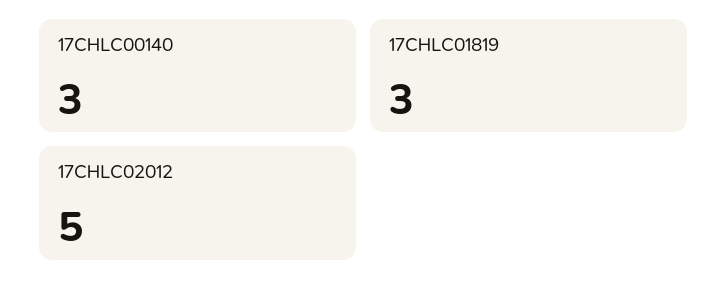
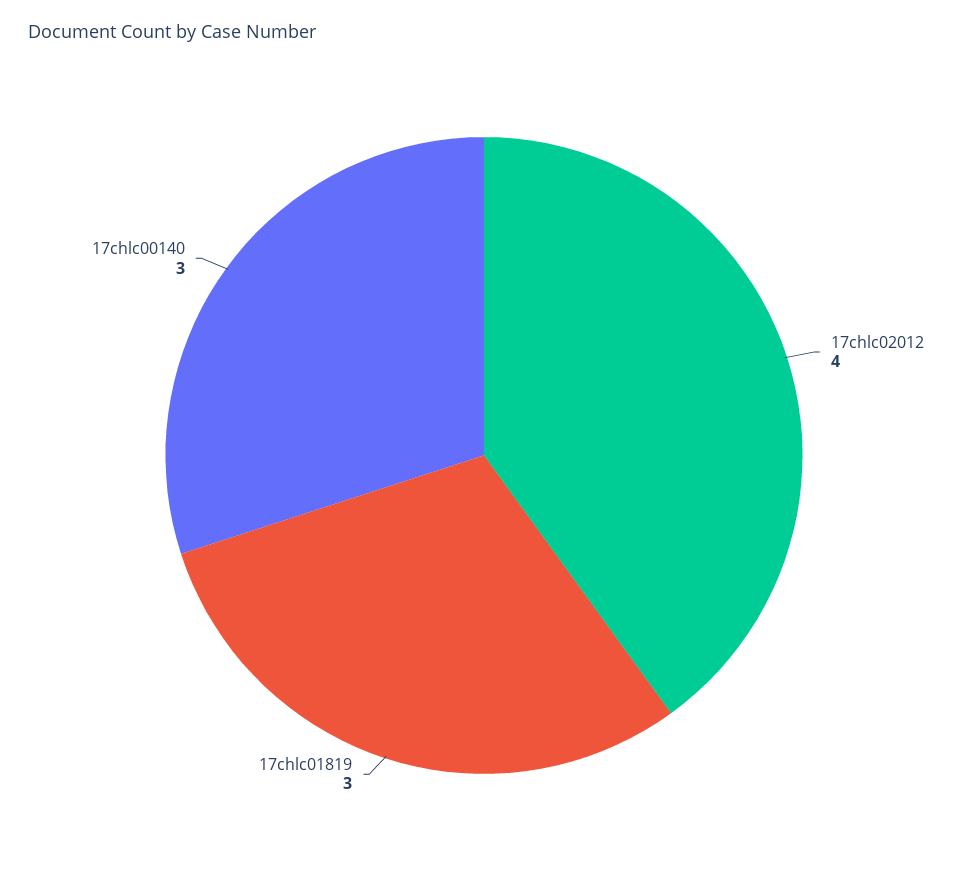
  {
    "17CHLC00140": 3,
    "17CHLC01819": 3,
-   "17CHLC02012": 5
+   "17CHLC02012": 4
  }

